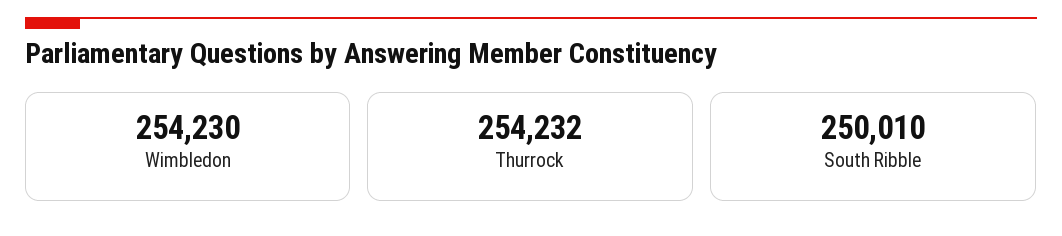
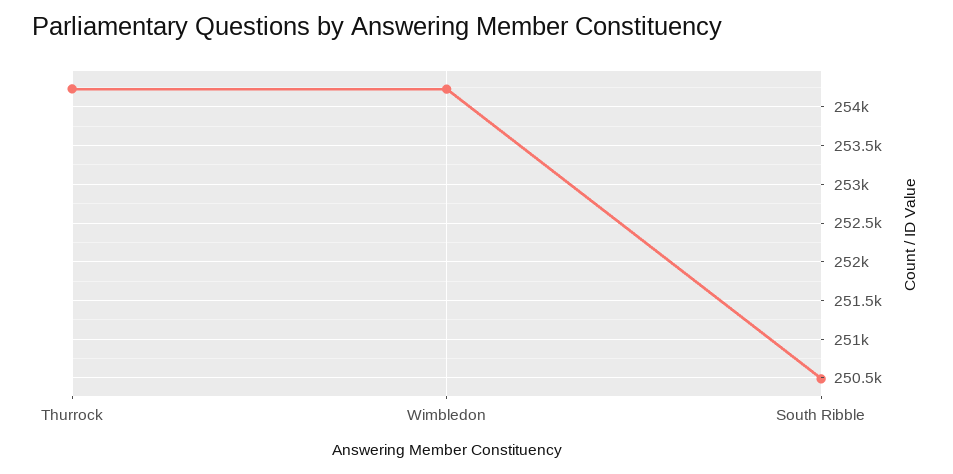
  {
    "Wimbledon": 254230,
    "Thurrock": 254232,
-   "South Ribble": 250010
+   "South Ribble": 250500
  }

